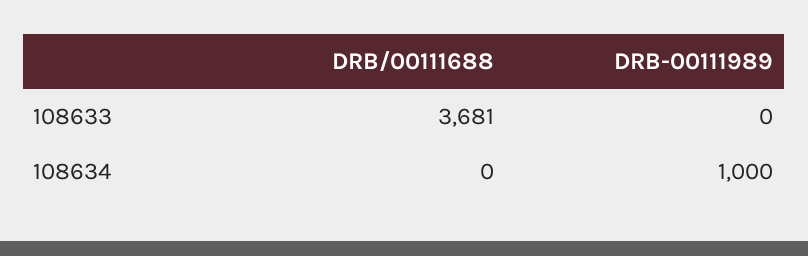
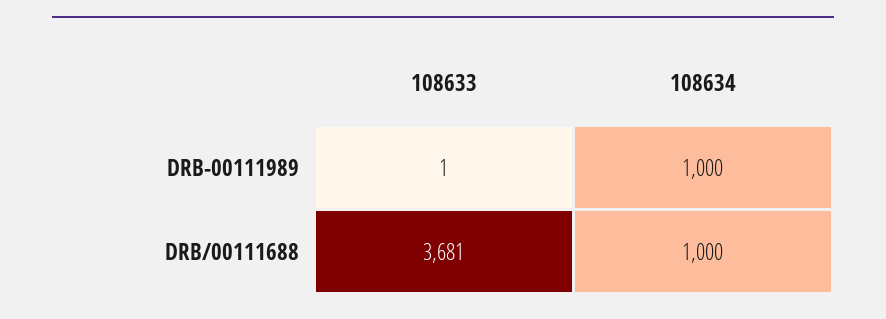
  {
    "DRB/00111688": {
      "108633": 3681,
-     "108634": 0
+     "108634": 1000
    },
    "DRB-00111989": {
-     "108633": 0,
+     "108633": 1,
      "108634": 1000
    }
  }

